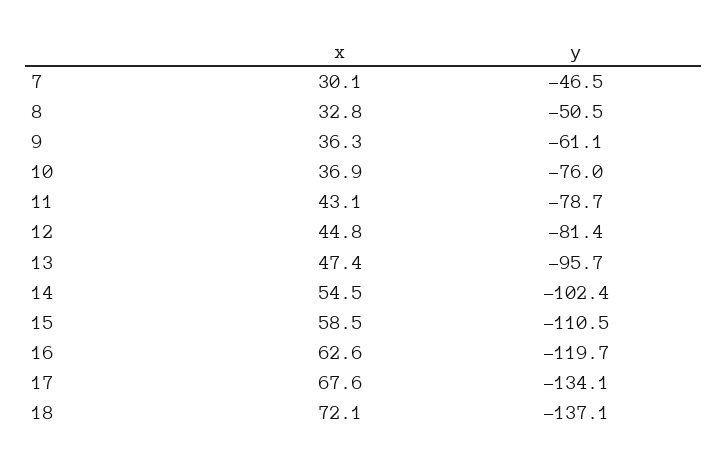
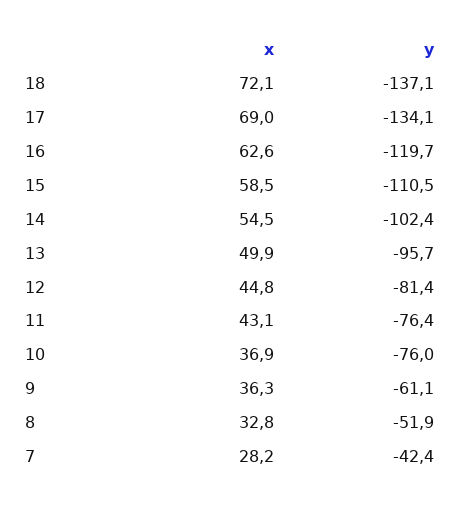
  {
    "x": {
-     "7": 30.1,
+     "7": 28.2,
      "8": 32.8,
      "9": 36.3,
      "10": 36.9,
      "11": 43.1,
      "12": 44.8,
-     "13": 47.4,
+     "13": 49.9,
      "14": 54.5,
      "15": 58.5,
      "16": 62.6,
-     "17": 67.6,
+     "17": 69,
      "18": 72.1
    },
    "y": {
-     "7": -46.5,
+     "7": -42.4,
-     "8": -50.5,
+     "8": -51.9,
      "9": -61.1,
      "10": -76,
-     "11": -78.7,
+     "11": -76.4,
      "12": -81.4,
      "13": -95.7,
      "14": -102.4,
      "15": -110.5,
      "16": -119.7,
      "17": -134.1,
      "18": -137.1
    }
  }

